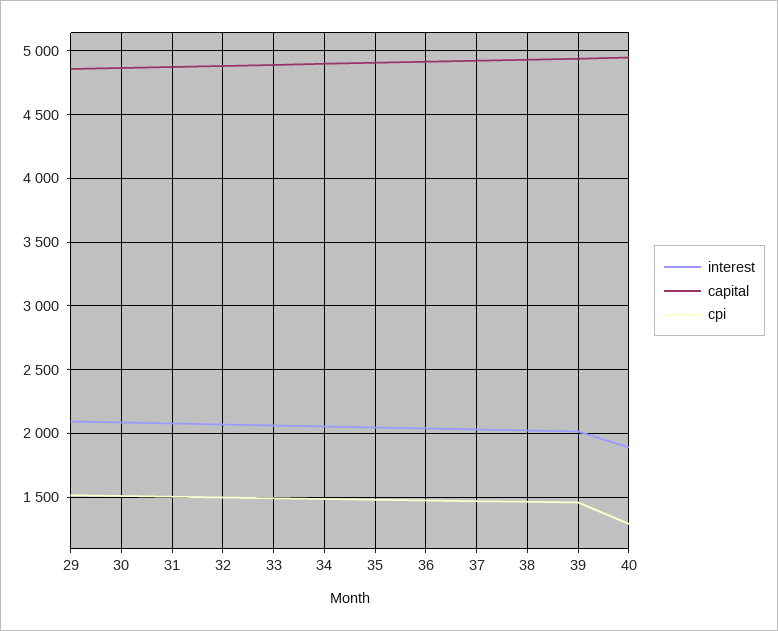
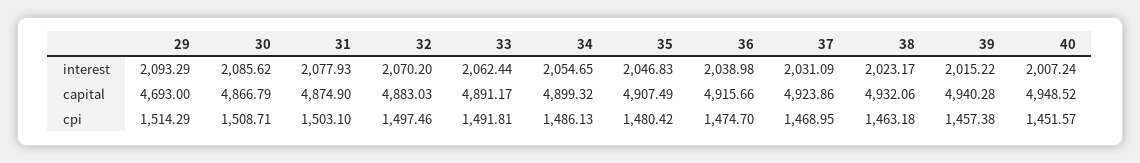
  {
    "interest": {
      "29": 2093.29,
      "30": 2085.62,
      "31": 2077.93,
      "32": 2070.2,
      "33": 2062.44,
      "34": 2054.65,
      "35": 2046.83,
      "36": 2038.98,
      "37": 2031.09,
      "38": 2023.17,
      "39": 2015.22,
-     "40": 1900
+     "40": 2007.24
    },
    "capital": {
-     "29": 4850,
+     "29": 4693,
      "30": 4866.79,
      "31": 4874.9,
      "32": 4883.03,
      "33": 4891.17,
      "34": 4899.32,
      "35": 4907.49,
      "36": 4915.66,
      "37": 4923.86,
      "38": 4932.06,
      "39": 4940.28,
      "40": 4948.52
    },
    "cpi": {
      "29": 1514.29,
      "30": 1508.71,
      "31": 1503.1,
      "32": 1497.46,
      "33": 1491.81,
      "34": 1486.13,
      "35": 1480.42,
      "36": 1474.7,
      "37": 1468.95,
      "38": 1463.18,
      "39": 1457.38,
-     "40": 1300
+     "40": 1451.57
    }
  }

